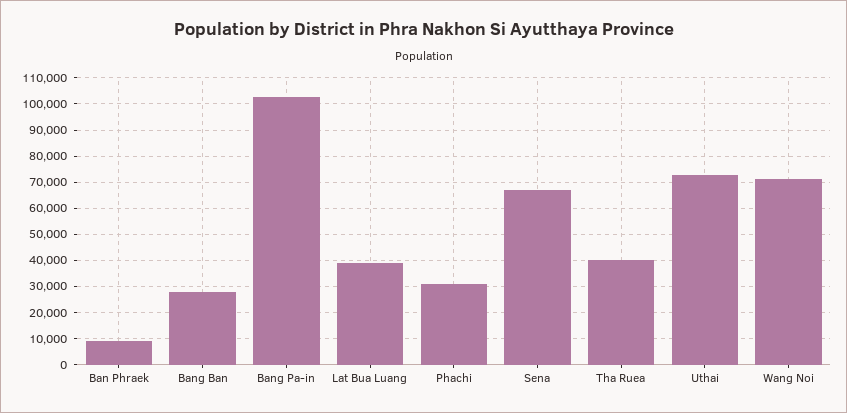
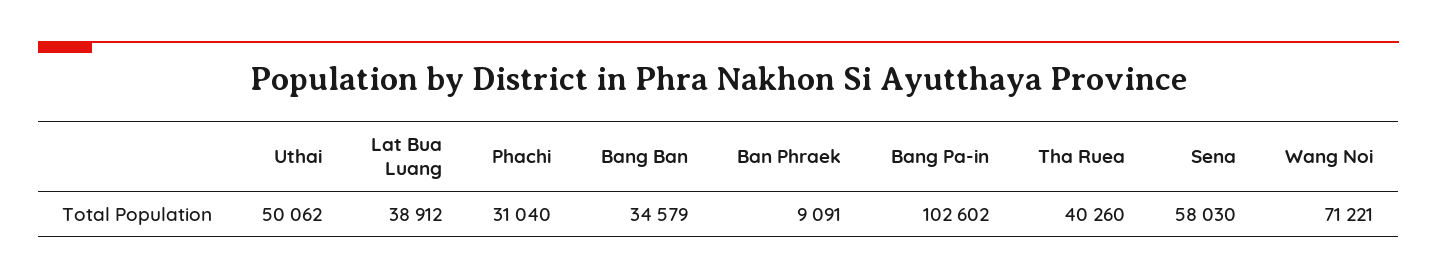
  {
    "Ban Phraek": 9091,
-   "Bang Ban": 27500,
+   "Bang Ban": 34579,
    "Bang Pa-in": 102602,
    "Lat Bua Luang": 38912,
    "Phachi": 31040,
-   "Sena": 67500,
+   "Sena": 58030,
    "Tha Ruea": 40260,
-   "Uthai": 72500,
+   "Uthai": 50062,
    "Wang Noi": 71221
  }

